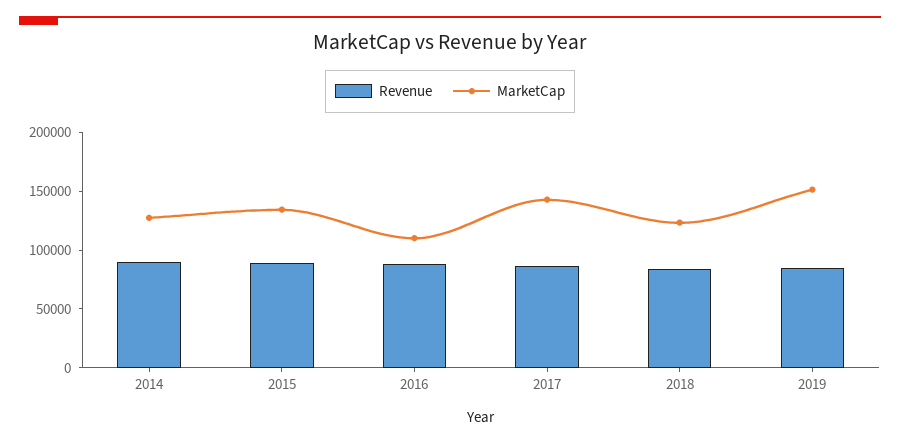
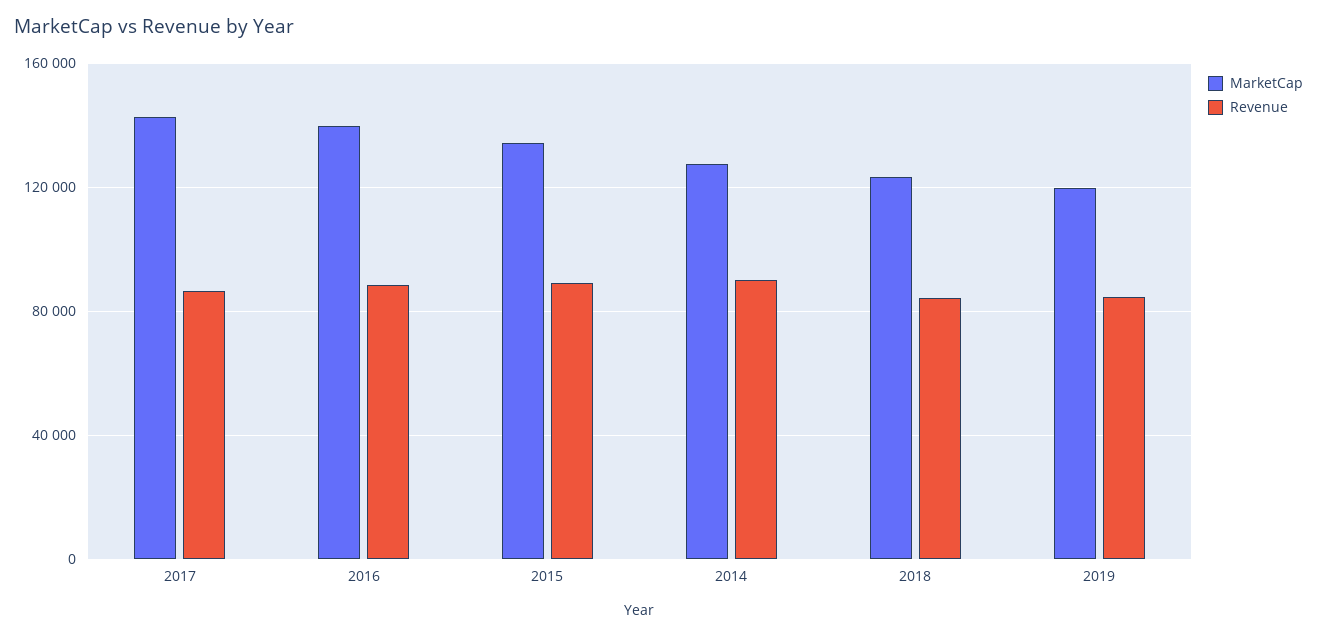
  {
    "Revenue": {
      "2014": 90000,
      "2015": 90000,
      "2016": 90000,
      "2017": 85000,
      "2018": 85000,
      "2019": 85000
    },
    "MarketCap": {
      "2014": 125000,
      "2015": 135000,
-     "2016": 110000,
+     "2016": 140000,
      "2017": 145000,
      "2018": 125000,
-     "2019": 150000
+     "2019": 120000
    }
  }

